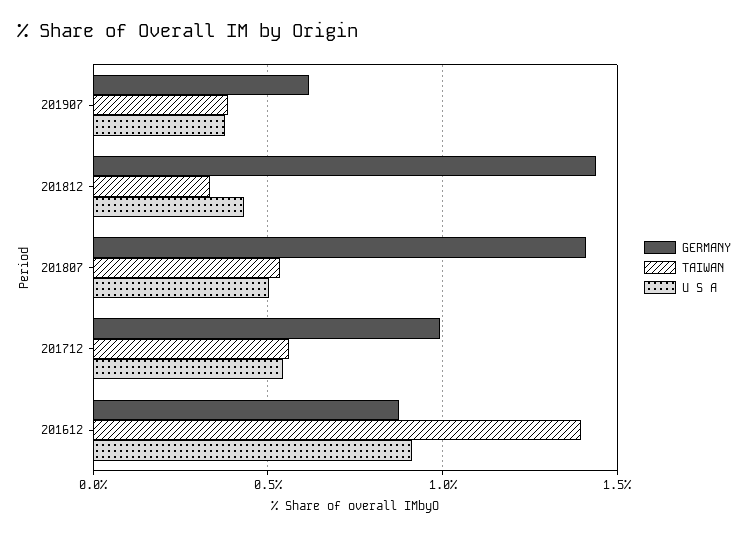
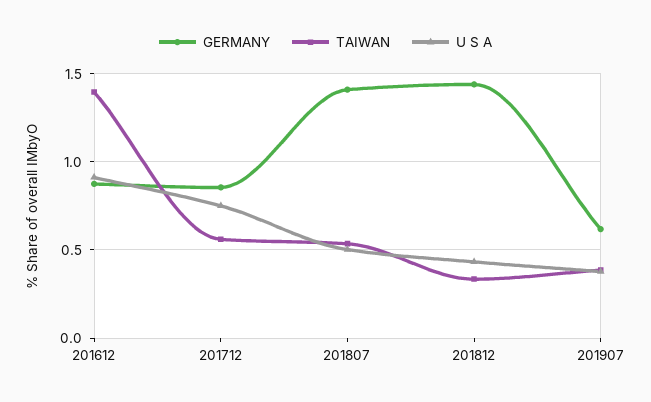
  {
    "GERMANY": {
      "201907": 0.6,
      "201812": 1.45,
      "201807": 1.4,
-     "201712": 1,
+     "201712": 0.85,
      "201612": 0.9
    },
    "TAIWAN": {
      "201907": 0.4,
      "201812": 0.35,
      "201807": 0.55,
      "201712": 0.55,
      "201612": 1.4
    },
    "U S A": {
      "201907": 0.4,
      "201812": 0.45,
      "201807": 0.5,
-     "201712": 0.55,
+     "201712": 0.75,
      "201612": 0.9
    }
  }

